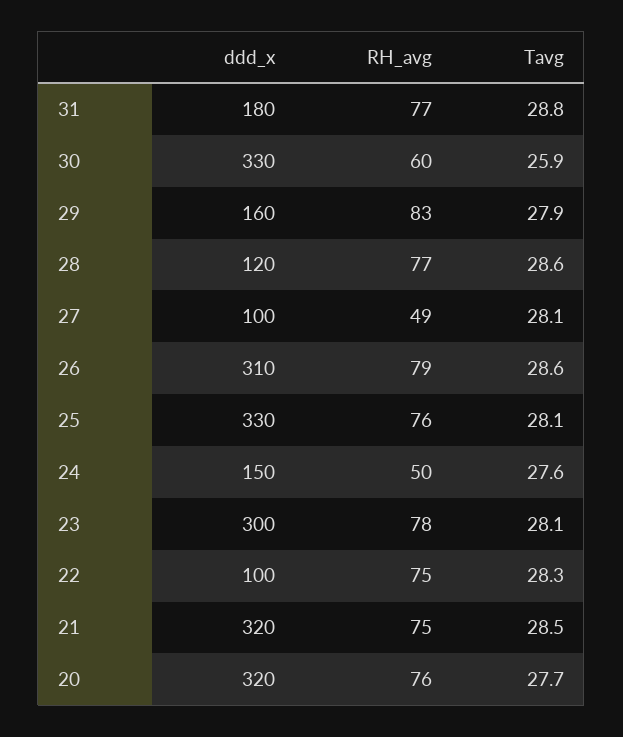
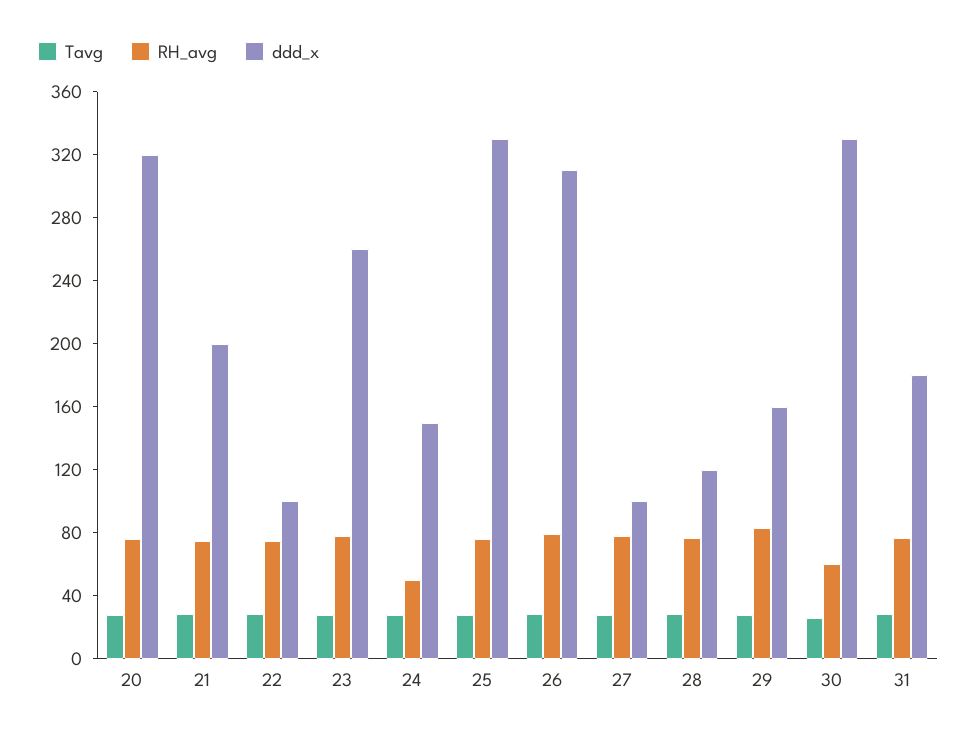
  {
    "ddd_x": {
      "31": 180,
      "30": 330,
      "29": 160,
      "28": 120,
      "27": 100,
      "26": 310,
      "25": 330,
      "24": 150,
-     "23": 300,
+     "23": 260,
      "22": 100,
-     "21": 320,
+     "21": 200,
      "20": 320
    },
    "RH_avg": {
      "31": 77,
      "30": 60,
      "29": 83,
      "28": 77,
-     "27": 49,
+     "27": 80,
      "26": 79,
      "25": 76,
      "24": 50,
      "23": 78,
      "22": 75,
      "21": 75,
      "20": 76
    },
    "Tavg": {
      "31": 28.8,
      "30": 25.9,
      "29": 27.9,
      "28": 28.6,
      "27": 28.1,
      "26": 28.6,
      "25": 28.1,
      "24": 27.6,
      "23": 28.1,
      "22": 28.3,
      "21": 28.5,
      "20": 27.7
    }
  }

